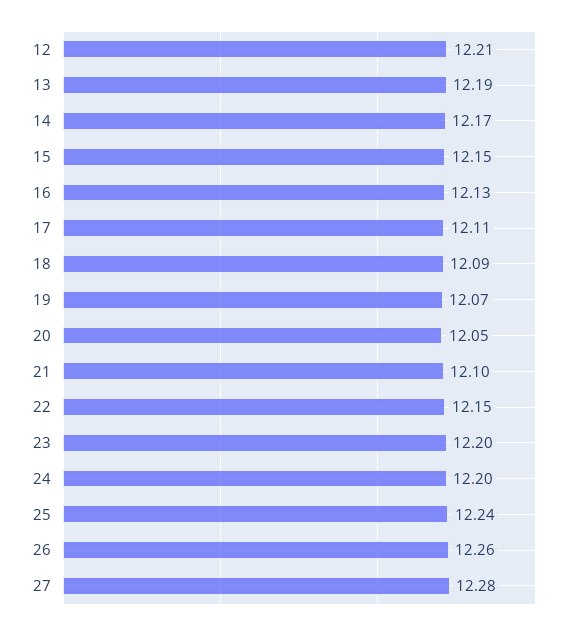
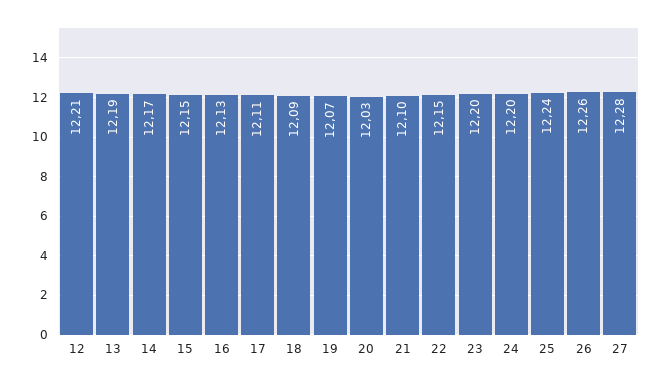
  {
    "12": 12.21,
    "13": 12.19,
    "14": 12.17,
    "15": 12.15,
    "16": 12.13,
    "17": 12.11,
    "18": 12.09,
    "19": 12.07,
-   "20": 12.05,
+   "20": 12.03,
    "21": 12.1,
    "22": 12.15,
    "23": 12.2,
    "24": 12.2,
    "25": 12.24,
    "26": 12.26,
    "27": 12.28
  }

